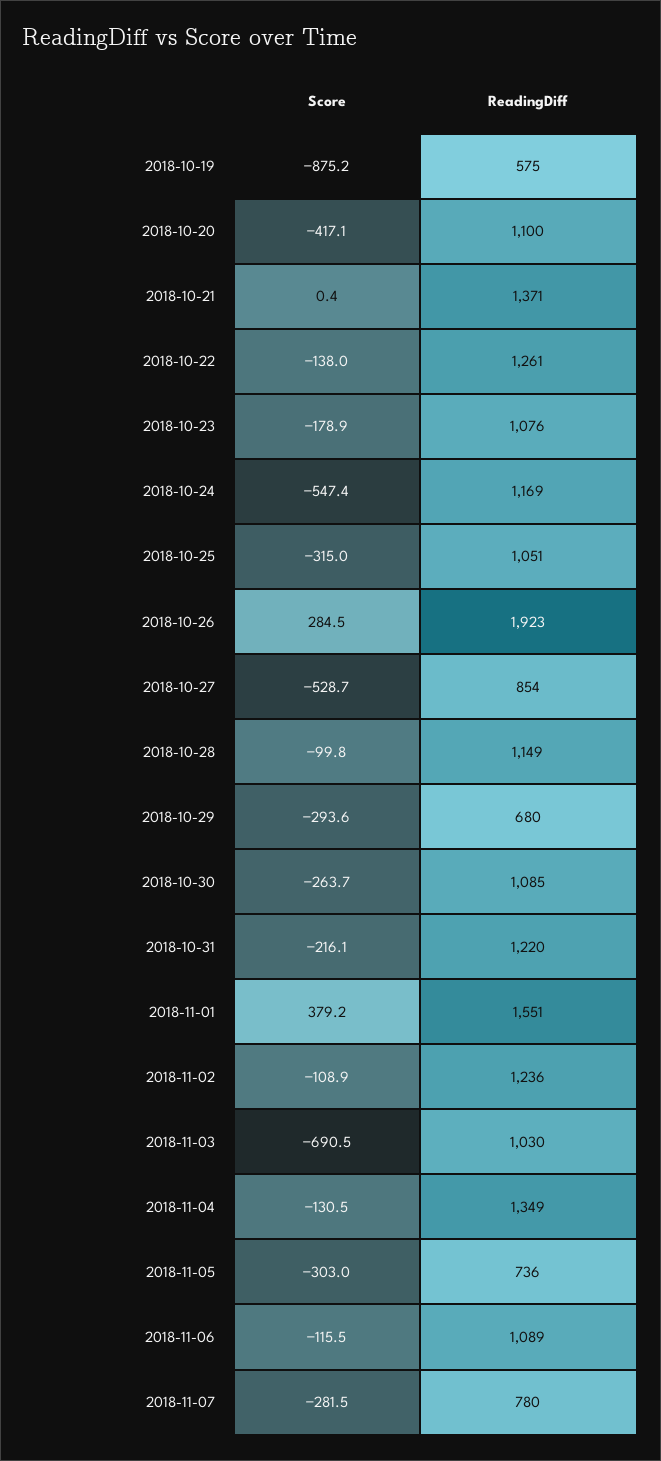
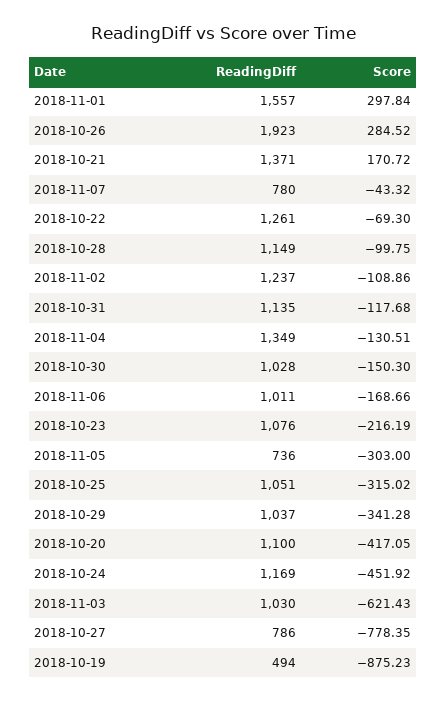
  {
    "Score": {
      "2018-10-19": -875.23,
      "2018-10-20": -417.05,
-     "2018-10-21": 0.4,
+     "2018-10-21": 170.72,
-     "2018-10-22": -138,
+     "2018-10-22": -69.3,
-     "2018-10-23": -178.9,
+     "2018-10-23": -216.19,
-     "2018-10-24": -547.4,
+     "2018-10-24": -451.92,
      "2018-10-25": -315.02,
      "2018-10-26": 284.52,
-     "2018-10-27": -528.7,
+     "2018-10-27": -778.35,
      "2018-10-28": -99.75,
-     "2018-10-29": -293.6,
+     "2018-10-29": -341.28,
-     "2018-10-30": -263.7,
+     "2018-10-30": -150.3,
-     "2018-10-31": -216.1,
+     "2018-10-31": -117.68,
-     "2018-11-01": 379.2,
+     "2018-11-01": 297.84,
      "2018-11-02": -108.86,
-     "2018-11-03": -690.5,
+     "2018-11-03": -621.43,
      "2018-11-04": -130.51,
      "2018-11-05": -303,
-     "2018-11-06": -115.5,
+     "2018-11-06": -168.66,
-     "2018-11-07": -281.5
+     "2018-11-07": -43.32
    },
    "ReadingDiff": {
-     "2018-10-19": 575,
+     "2018-10-19": 494,
      "2018-10-20": 1100,
      "2018-10-21": 1371,
      "2018-10-22": 1261,
      "2018-10-23": 1076,
      "2018-10-24": 1169,
      "2018-10-25": 1051,
      "2018-10-26": 1923,
-     "2018-10-27": 854,
+     "2018-10-27": 786,
      "2018-10-28": 1149,
-     "2018-10-29": 680,
+     "2018-10-29": 1037,
-     "2018-10-30": 1085,
+     "2018-10-30": 1028,
-     "2018-10-31": 1220,
+     "2018-10-31": 1135,
-     "2018-11-01": 1551,
+     "2018-11-01": 1557,
-     "2018-11-02": 1236,
+     "2018-11-02": 1237,
      "2018-11-03": 1030,
      "2018-11-04": 1349,
      "2018-11-05": 736,
-     "2018-11-06": 1089,
+     "2018-11-06": 1011,
      "2018-11-07": 780
    }
  }

